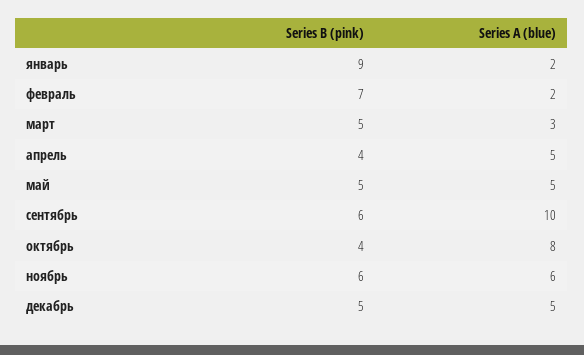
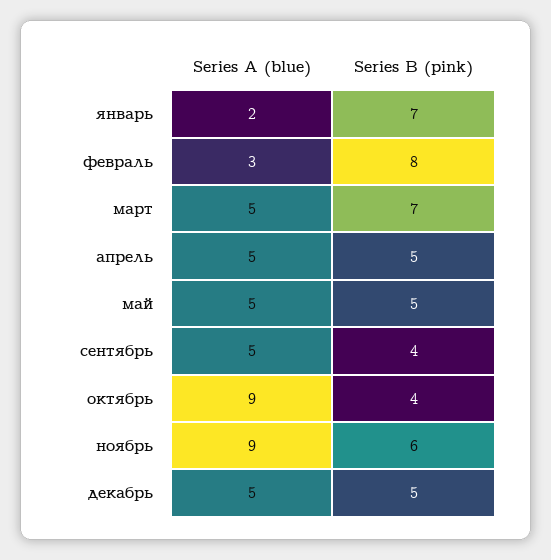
  {
    "Series B (pink)": {
-     "январь": 9,
+     "январь": 7,
-     "февраль": 7,
+     "февраль": 8,
-     "март": 5,
+     "март": 7,
-     "апрель": 4,
+     "апрель": 5,
      "май": 5,
-     "сентябрь": 6,
+     "сентябрь": 4,
      "октябрь": 4,
      "ноябрь": 6,
      "декабрь": 5
    },
    "Series A (blue)": {
      "январь": 2,
-     "февраль": 2,
+     "февраль": 3,
-     "март": 3,
+     "март": 5,
      "апрель": 5,
      "май": 5,
-     "сентябрь": 10,
+     "сентябрь": 5,
-     "октябрь": 8,
+     "октябрь": 9,
-     "ноябрь": 6,
+     "ноябрь": 9,
      "декабрь": 5
    }
  }

